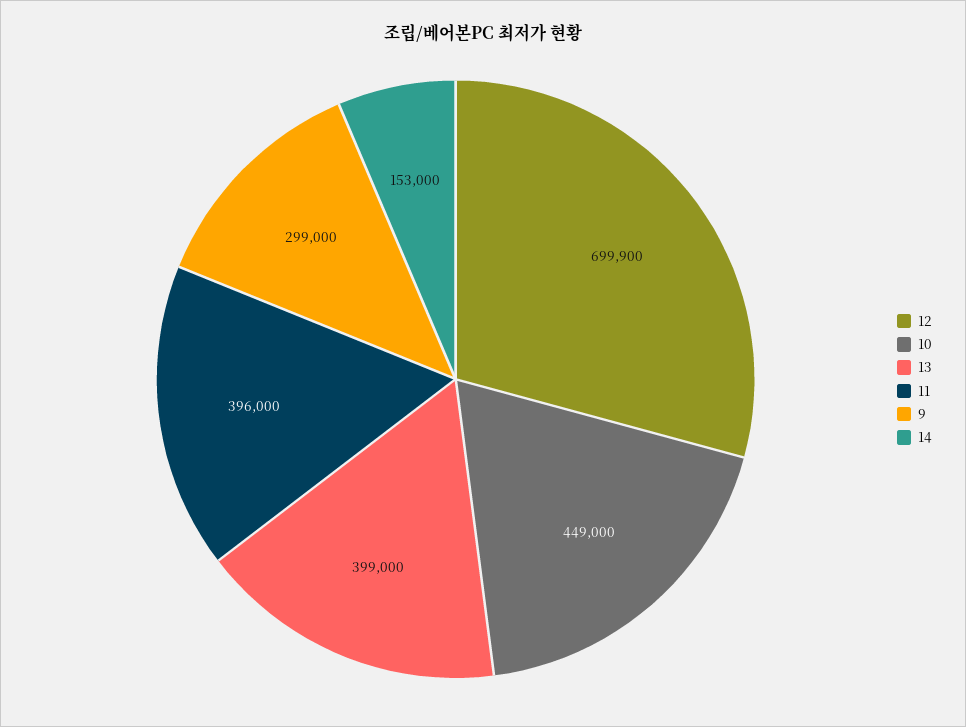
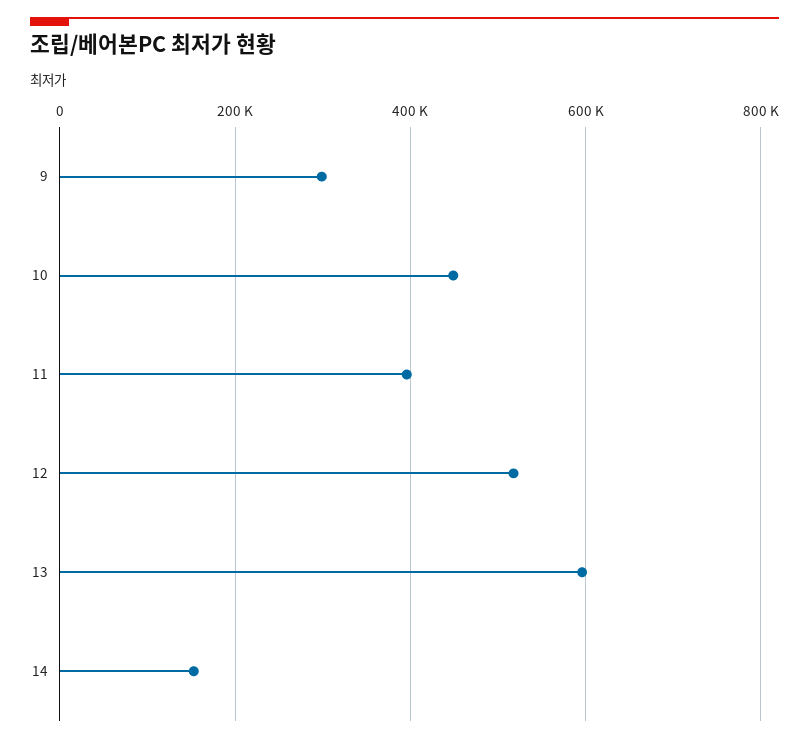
  {
-   "12": 699900,
+   "12": 520000,
    "10": 449000,
-   "13": 399000,
+   "13": 600000,
    "11": 396000,
    "9": 299000,
    "14": 153000
  }

